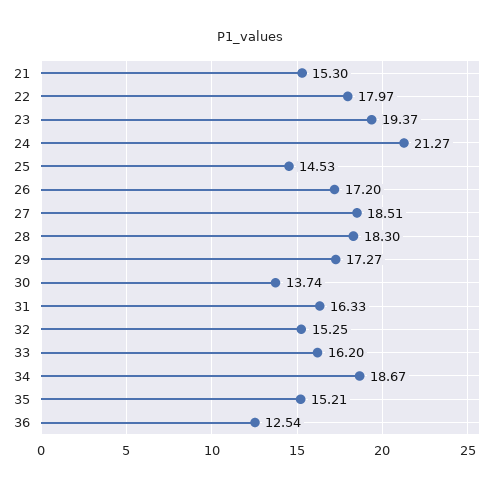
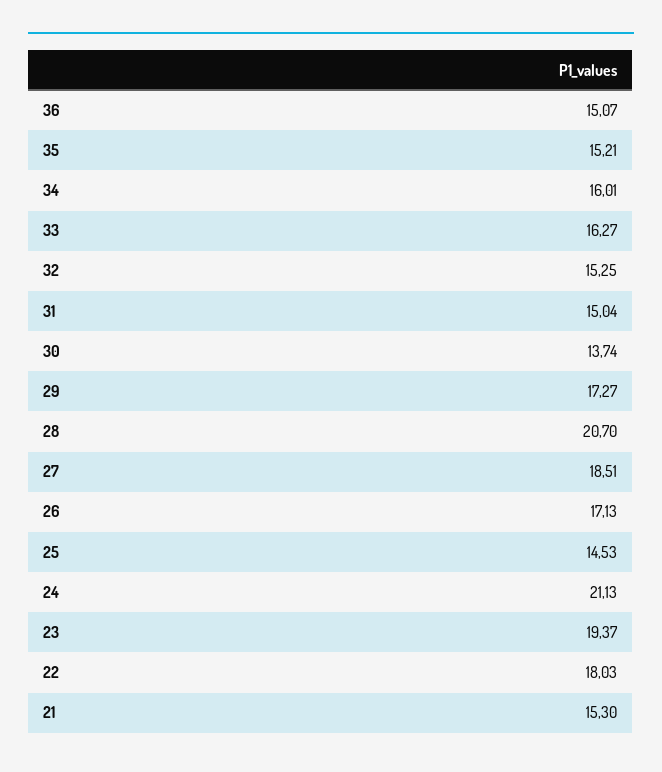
  {
    "21": 15.3,
-   "22": 17.97,
+   "22": 18.03,
    "23": 19.37,
-   "24": 21.27,
+   "24": 21.13,
    "25": 14.53,
-   "26": 17.2,
+   "26": 17.13,
    "27": 18.51,
-   "28": 18.3,
+   "28": 20.7,
    "29": 17.27,
    "30": 13.74,
-   "31": 16.33,
+   "31": 15.04,
    "32": 15.25,
-   "33": 16.2,
+   "33": 16.27,
-   "34": 18.67,
+   "34": 16.01,
    "35": 15.21,
-   "36": 12.54
+   "36": 15.07
  }

